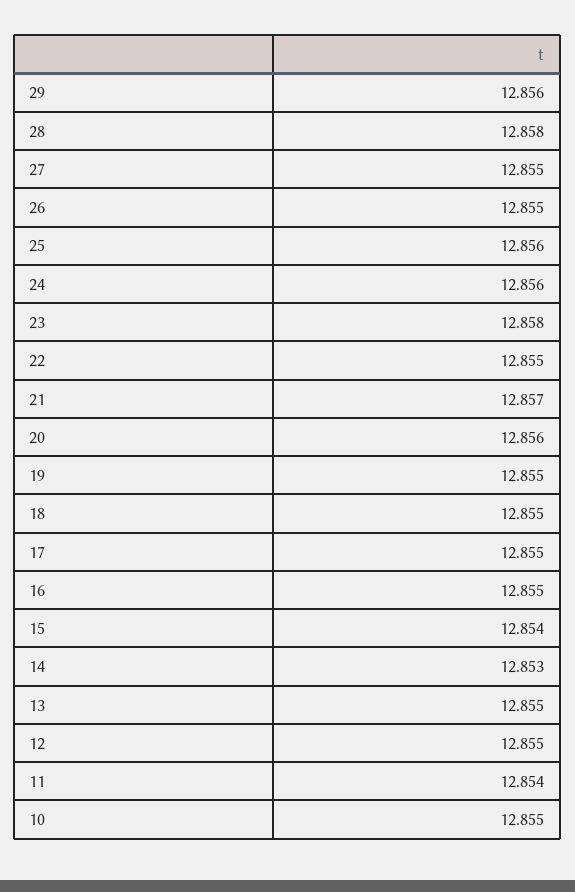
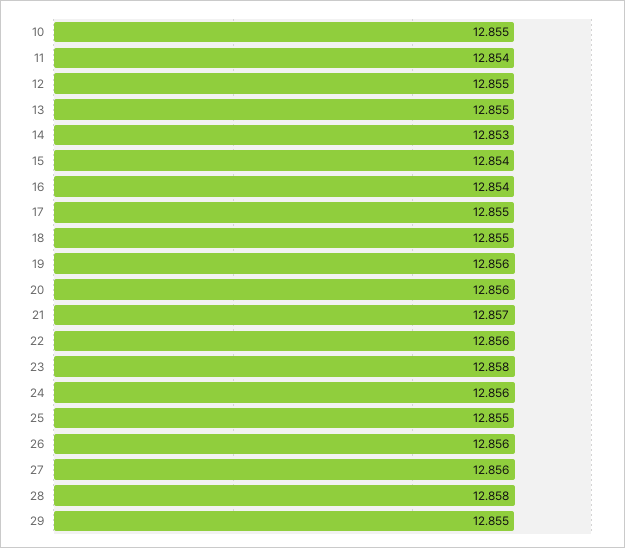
  {
-   "29": 12.856,
+   "29": 12.855,
    "28": 12.858,
-   "27": 12.855,
+   "27": 12.856,
-   "26": 12.855,
+   "26": 12.856,
-   "25": 12.856,
+   "25": 12.855,
    "24": 12.856,
    "23": 12.858,
-   "22": 12.855,
+   "22": 12.856,
    "21": 12.857,
    "20": 12.856,
-   "19": 12.855,
+   "19": 12.856,
    "18": 12.855,
    "17": 12.855,
-   "16": 12.855,
+   "16": 12.854,
    "15": 12.854,
    "14": 12.853,
    "13": 12.855,
    "12": 12.855,
    "11": 12.854,
    "10": 12.855
  }

